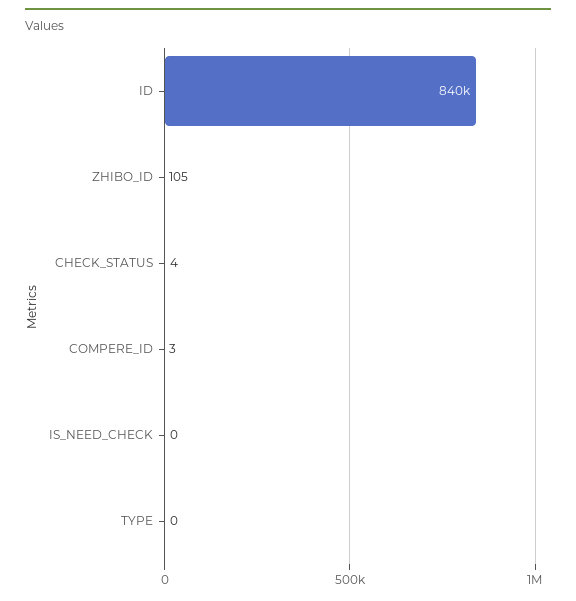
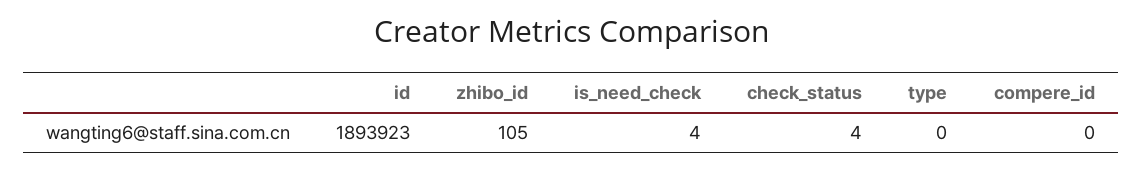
  {
-   "ID": 840000,
+   "ID": 1893923,
    "ZHIBO_ID": 105,
    "CHECK_STATUS": 4,
-   "COMPERE_ID": 3,
+   "COMPERE_ID": 0,
-   "IS_NEED_CHECK": 0,
+   "IS_NEED_CHECK": 4,
    "TYPE": 0
  }

